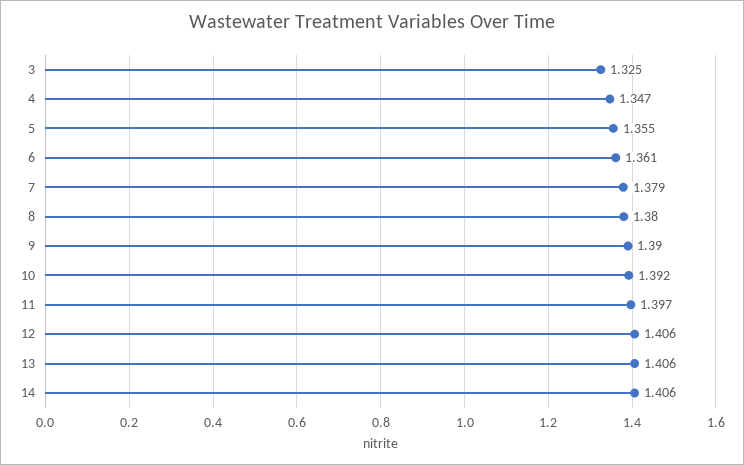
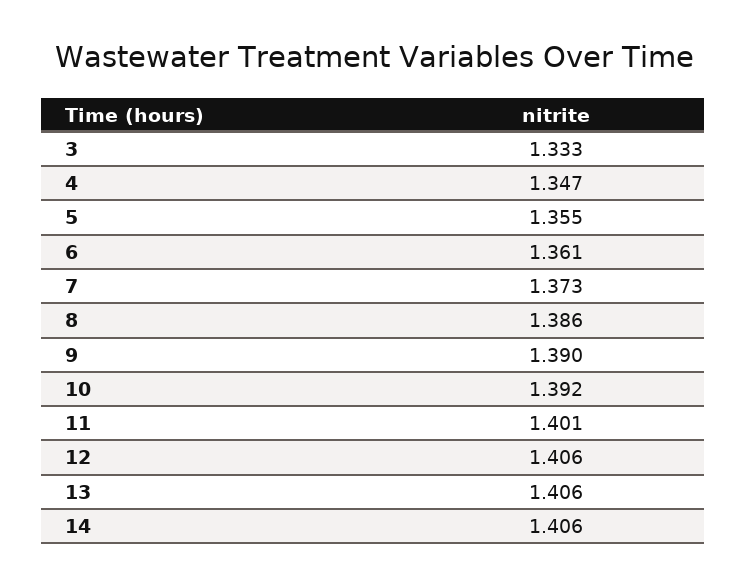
  {
-   "3": 1.325,
+   "3": 1.333,
    "4": 1.347,
    "5": 1.355,
    "6": 1.361,
-   "7": 1.379,
+   "7": 1.373,
-   "8": 1.38,
+   "8": 1.386,
    "9": 1.39,
    "10": 1.392,
-   "11": 1.397,
+   "11": 1.401,
    "12": 1.406,
    "13": 1.406,
    "14": 1.406
  }

